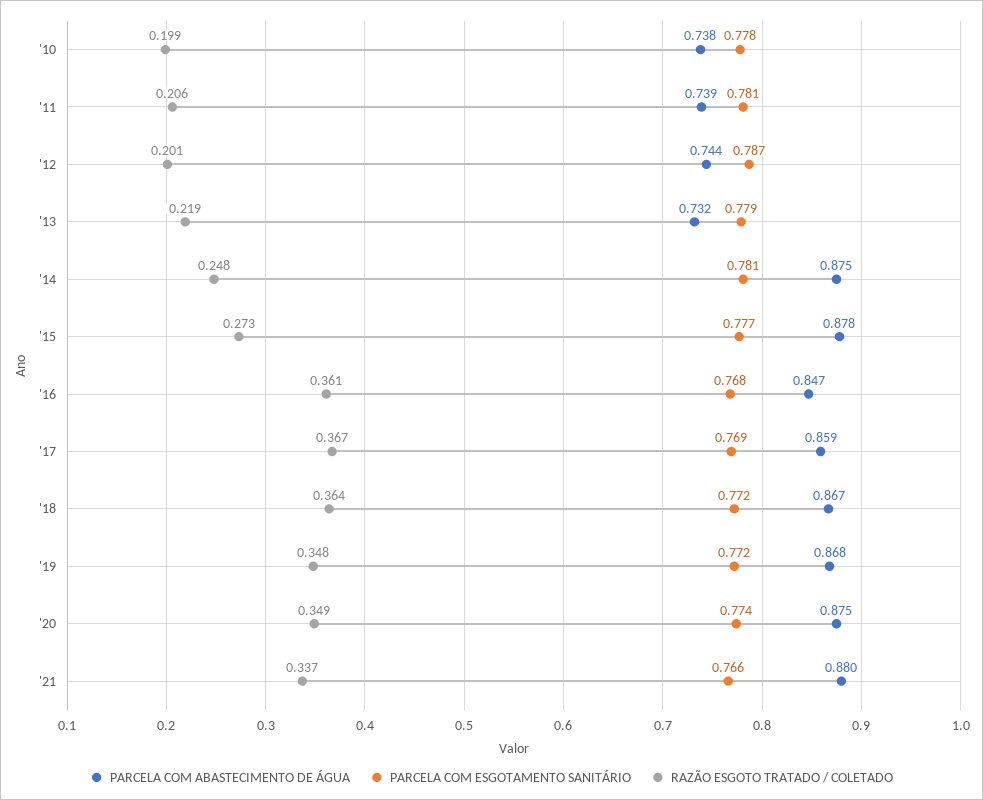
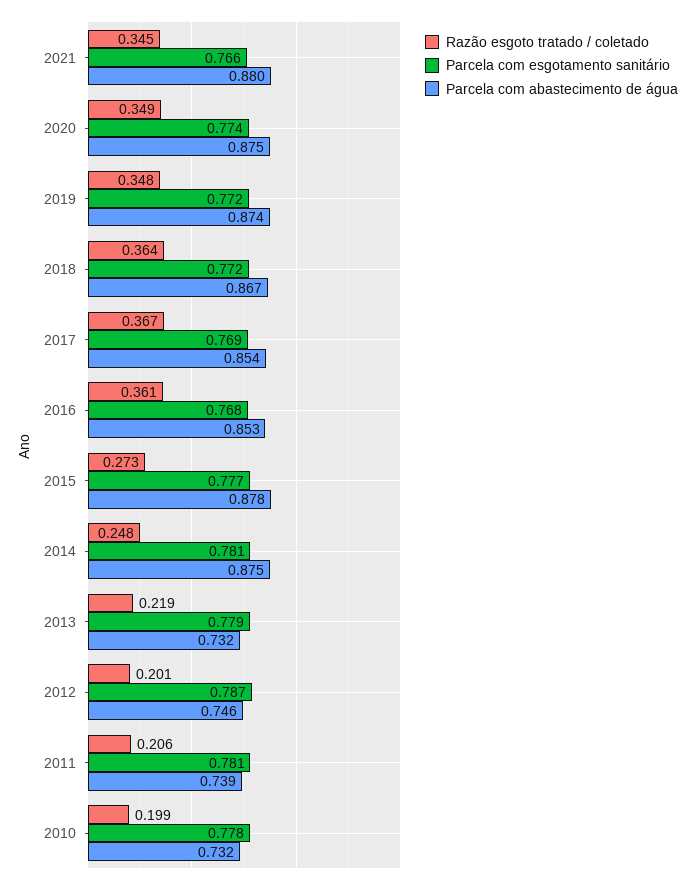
  {
    "PARCELA COM ABASTECIMENTO DE ÁGUA": {
-     "'10": 0.738,
+     "'10": 0.732,
      "'11": 0.739,
-     "'12": 0.744,
+     "'12": 0.746,
      "'13": 0.732,
      "'14": 0.875,
      "'15": 0.878,
-     "'16": 0.847,
+     "'16": 0.853,
-     "'17": 0.859,
+     "'17": 0.854,
      "'18": 0.867,
-     "'19": 0.868,
+     "'19": 0.874,
      "'20": 0.875,
      "'21": 0.88
    },
    "PARCELA COM ESGOTAMENTO SANITÁRIO": {
      "'10": 0.778,
      "'11": 0.781,
      "'12": 0.787,
      "'13": 0.779,
      "'14": 0.781,
      "'15": 0.777,
      "'16": 0.768,
      "'17": 0.769,
      "'18": 0.772,
      "'19": 0.772,
      "'20": 0.774,
      "'21": 0.766
    },
    "RAZÃO ESGOTO TRATADO / COLETADO": {
      "'10": 0.199,
      "'11": 0.206,
      "'12": 0.201,
      "'13": 0.219,
      "'14": 0.248,
      "'15": 0.273,
      "'16": 0.361,
      "'17": 0.367,
      "'18": 0.364,
      "'19": 0.348,
      "'20": 0.349,
-     "'21": 0.337
+     "'21": 0.345
    }
  }

